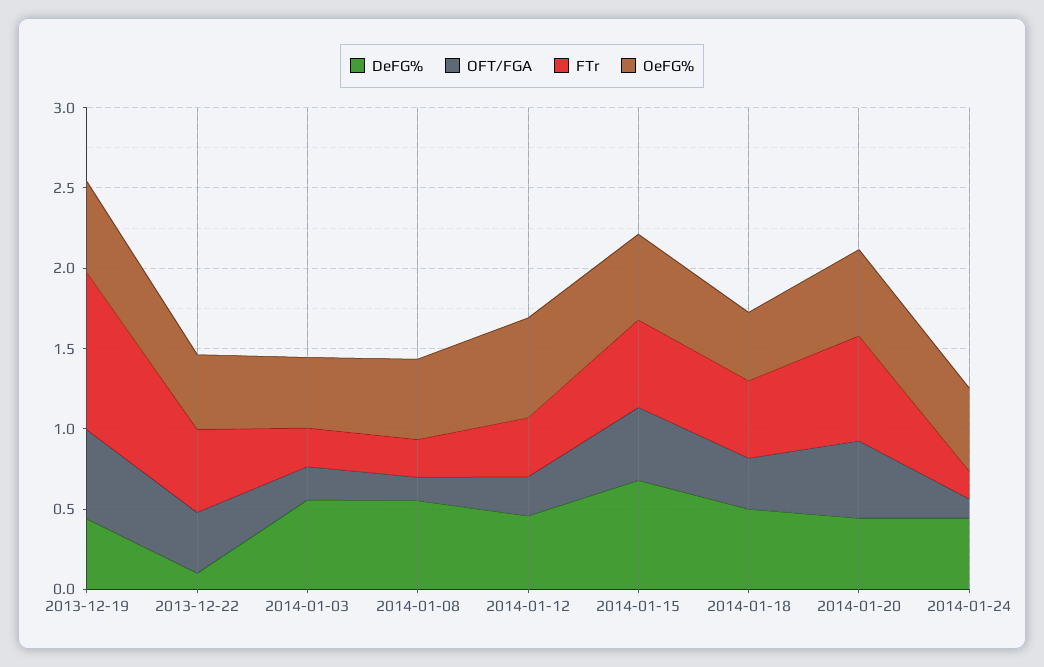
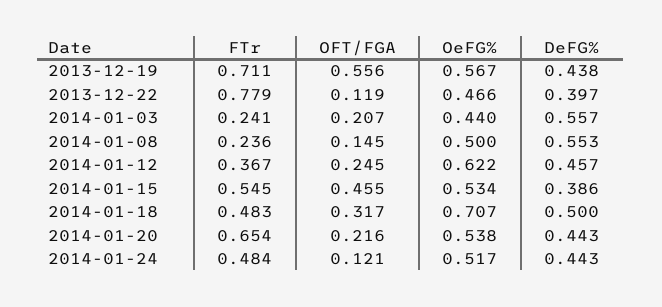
  {
    "DeFG%": {
      "2013-12-19": 0.438,
-     "2013-12-22": 0.1,
+     "2013-12-22": 0.397,
      "2014-01-03": 0.557,
      "2014-01-08": 0.553,
      "2014-01-12": 0.457,
-     "2014-01-15": 0.7,
+     "2014-01-15": 0.386,
      "2014-01-18": 0.5,
      "2014-01-20": 0.443,
      "2014-01-24": 0.443
    },
    "OFT/FGA": {
      "2013-12-19": 0.556,
-     "2013-12-22": 0.4,
+     "2013-12-22": 0.119,
      "2014-01-03": 0.207,
      "2014-01-08": 0.145,
      "2014-01-12": 0.245,
      "2014-01-15": 0.455,
      "2014-01-18": 0.317,
-     "2014-01-20": 0.5,
+     "2014-01-20": 0.216,
      "2014-01-24": 0.121
    },
    "FTr": {
-     "2013-12-19": 1,
+     "2013-12-19": 0.711,
-     "2013-12-22": 0.5,
+     "2013-12-22": 0.779,
      "2014-01-03": 0.241,
      "2014-01-08": 0.236,
      "2014-01-12": 0.367,
      "2014-01-15": 0.545,
      "2014-01-18": 0.483,
      "2014-01-20": 0.654,
-     "2014-01-24": 0.2
+     "2014-01-24": 0.484
    },
    "OeFG%": {
      "2013-12-19": 0.567,
      "2013-12-22": 0.466,
      "2014-01-03": 0.44,
      "2014-01-08": 0.5,
      "2014-01-12": 0.622,
      "2014-01-15": 0.534,
-     "2014-01-18": 0.4,
+     "2014-01-18": 0.707,
      "2014-01-20": 0.538,
      "2014-01-24": 0.517
    }
  }

